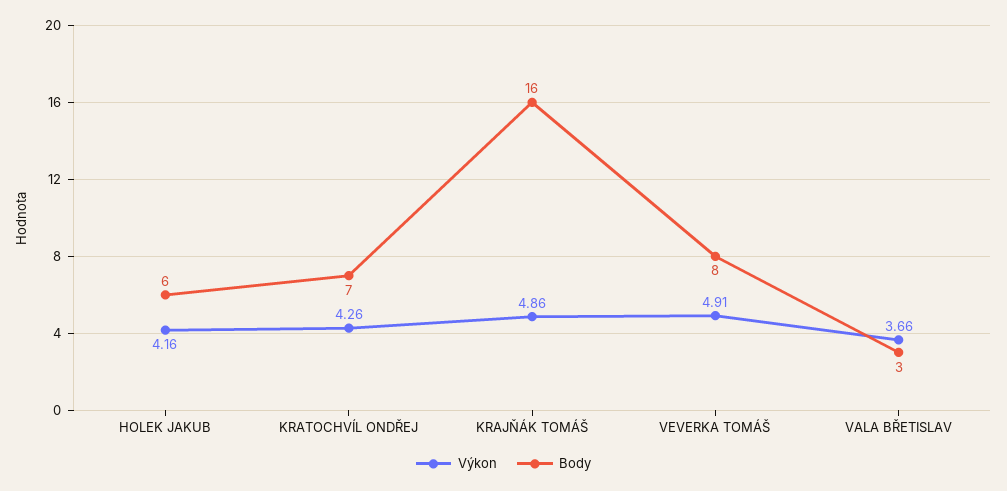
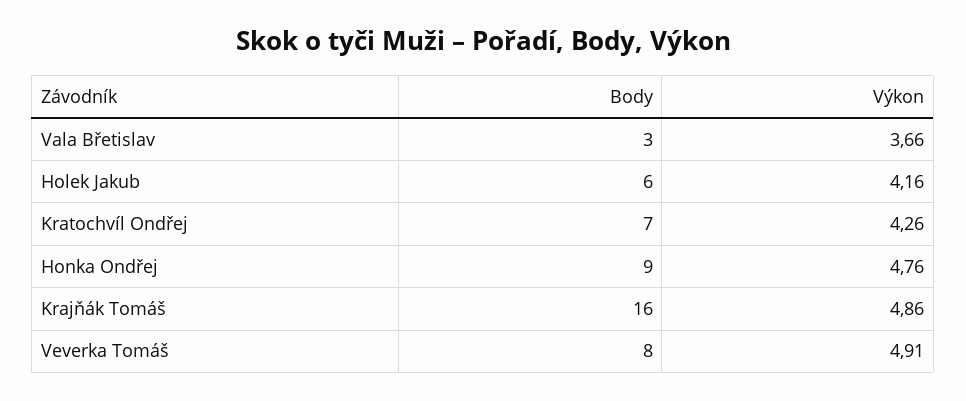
  {
    "Výkon": {
      "HOLEK JAKUB": 4.16,
      "KRATOCHVÍL ONDŘEJ": 4.26,
      "KRAJŇÁK TOMÁŠ": 4.86,
      "VEVERKA TOMÁŠ": 4.91,
-     "VALA BŘETISLAV": 3.66
+     "VALA BŘETISLAV": 3.66,
+     "Honka Ondřej": 4.76
    },
    "Body": {
      "HOLEK JAKUB": 6,
      "KRATOCHVÍL ONDŘEJ": 7,
      "KRAJŇÁK TOMÁŠ": 16,
      "VEVERKA TOMÁŠ": 8,
-     "VALA BŘETISLAV": 3
+     "VALA BŘETISLAV": 3,
+     "Honka Ondřej": 9
    }
  }

